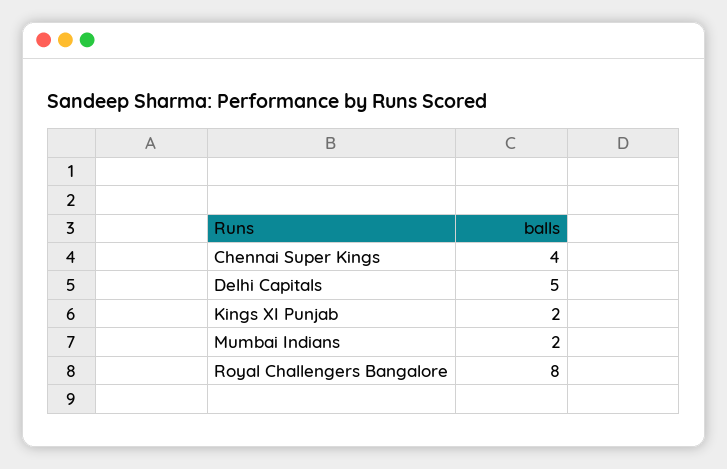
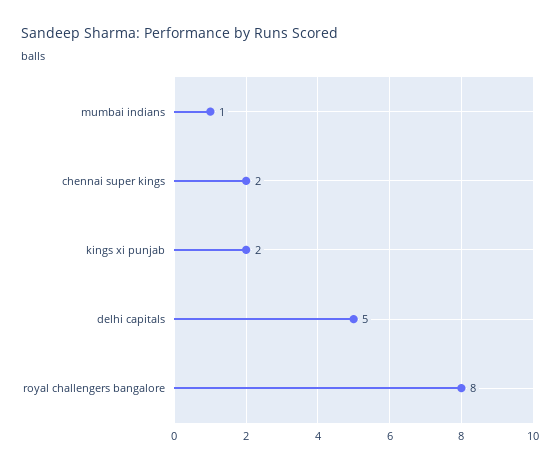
  {
-   "Chennai Super Kings": 4,
+   "Chennai Super Kings": 2,
    "Delhi Capitals": 5,
    "Kings XI Punjab": 2,
-   "Mumbai Indians": 2,
+   "Mumbai Indians": 1,
    "Royal Challengers Bangalore": 8
  }

